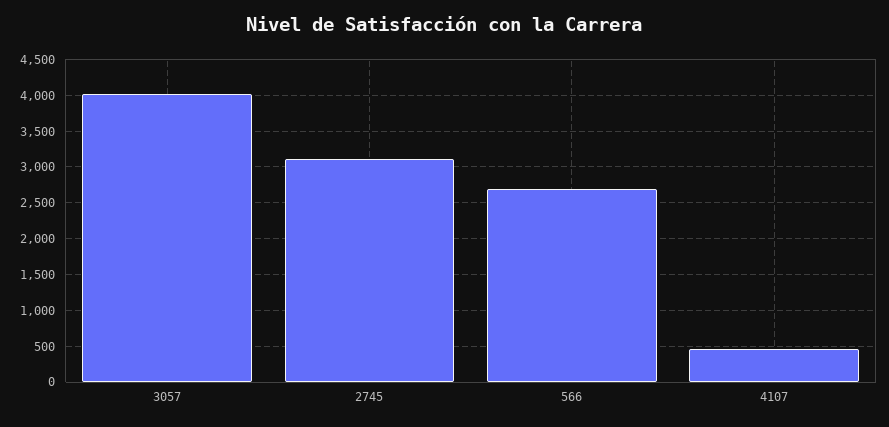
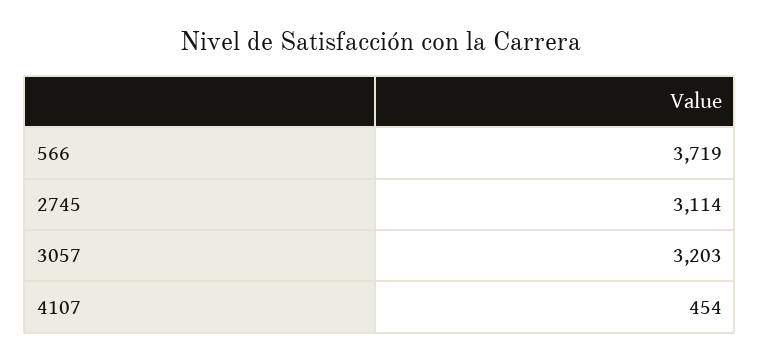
  {
-   "3057": 4000,
+   "3057": 3203,
    "2745": 3114,
-   "566": 2700,
+   "566": 3719,
    "4107": 454
  }

